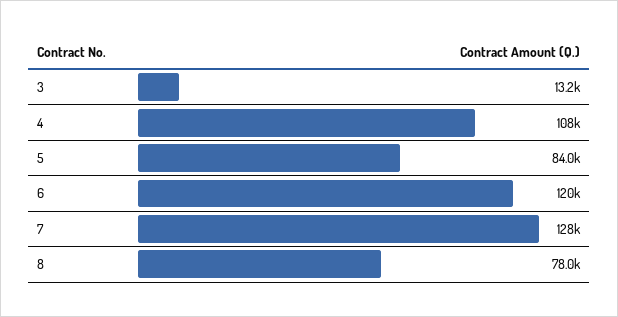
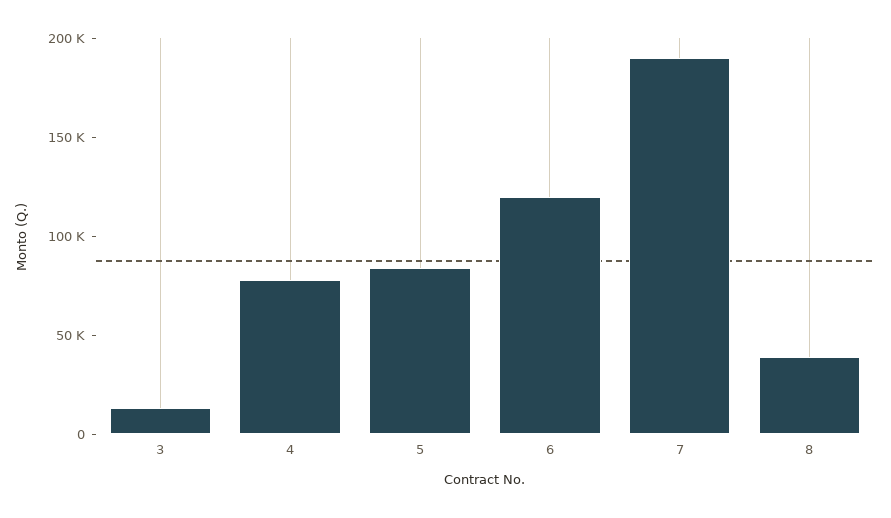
  {
    "3": 13200,
-   "4": 108000,
+   "4": 80000,
    "5": 84000,
    "6": 120000,
-   "7": 128000,
+   "7": 190000,
-   "8": 78000
+   "8": 40000
  }

